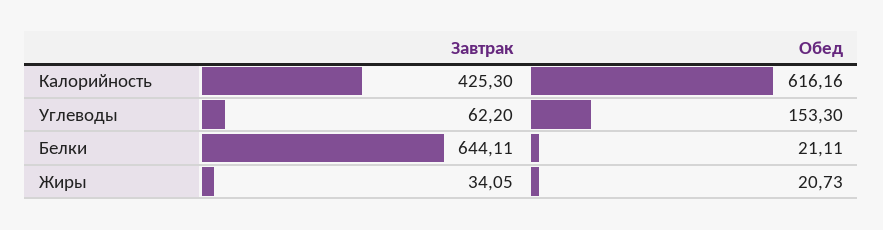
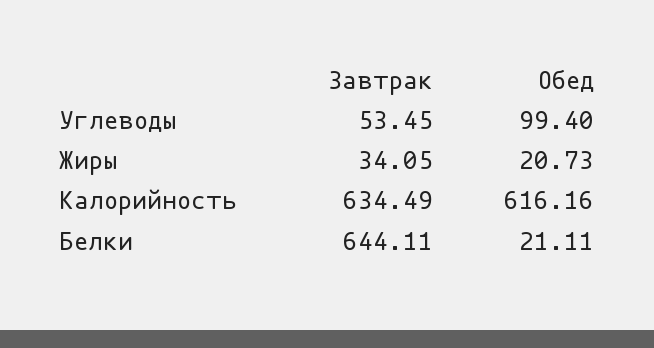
  {
    "Завтрак": {
-     "Калорийность": 425.3,
+     "Калорийность": 634.49,
-     "Углеводы": 62.2,
+     "Углеводы": 53.45,
      "Белки": 644.11,
      "Жиры": 34.05
    },
    "Обед": {
      "Калорийность": 616.16,
-     "Углеводы": 153.3,
+     "Углеводы": 99.4,
      "Белки": 21.11,
      "Жиры": 20.73
    }
  }

